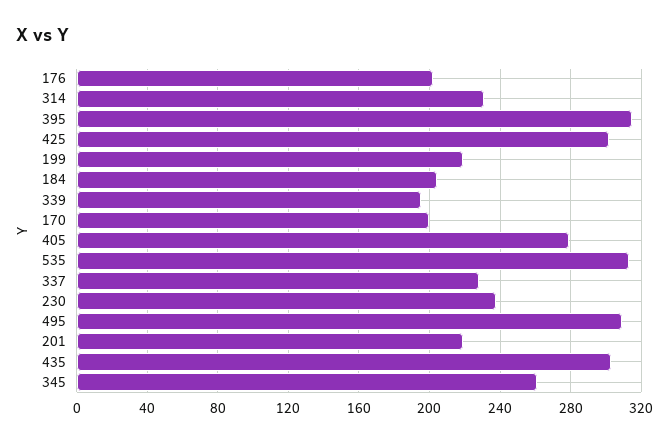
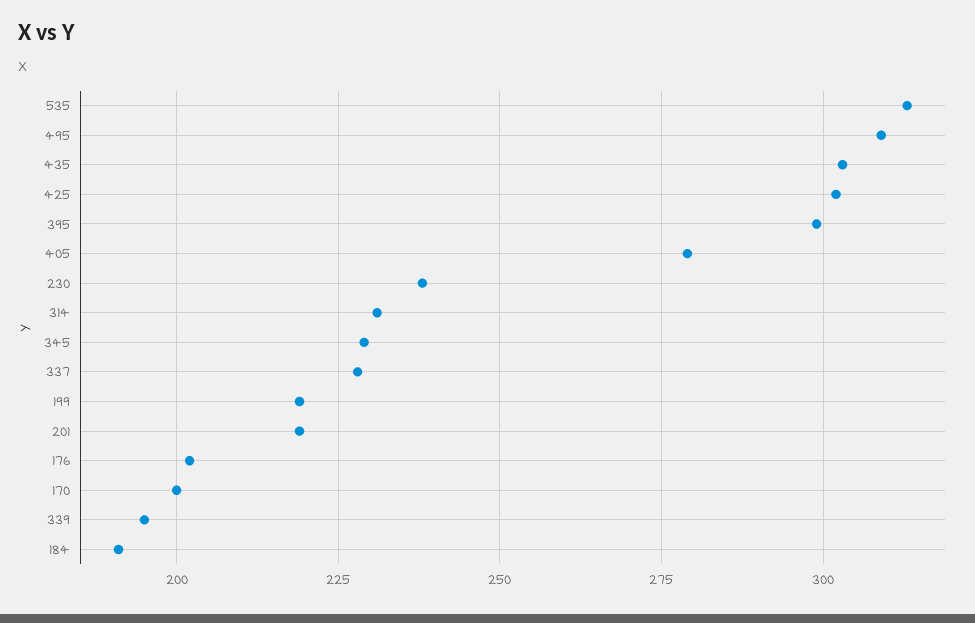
  {
    "176": 200,
    "314": 230,
-   "395": 315,
+   "395": 300,
    "425": 300,
    "199": 220,
-   "184": 205,
+   "184": 190,
    "339": 195,
    "170": 200,
    "405": 280,
    "535": 315,
    "337": 230,
    "230": 240,
    "495": 310,
    "201": 220,
    "435": 305,
-   "345": 260
+   "345": 230
  }

